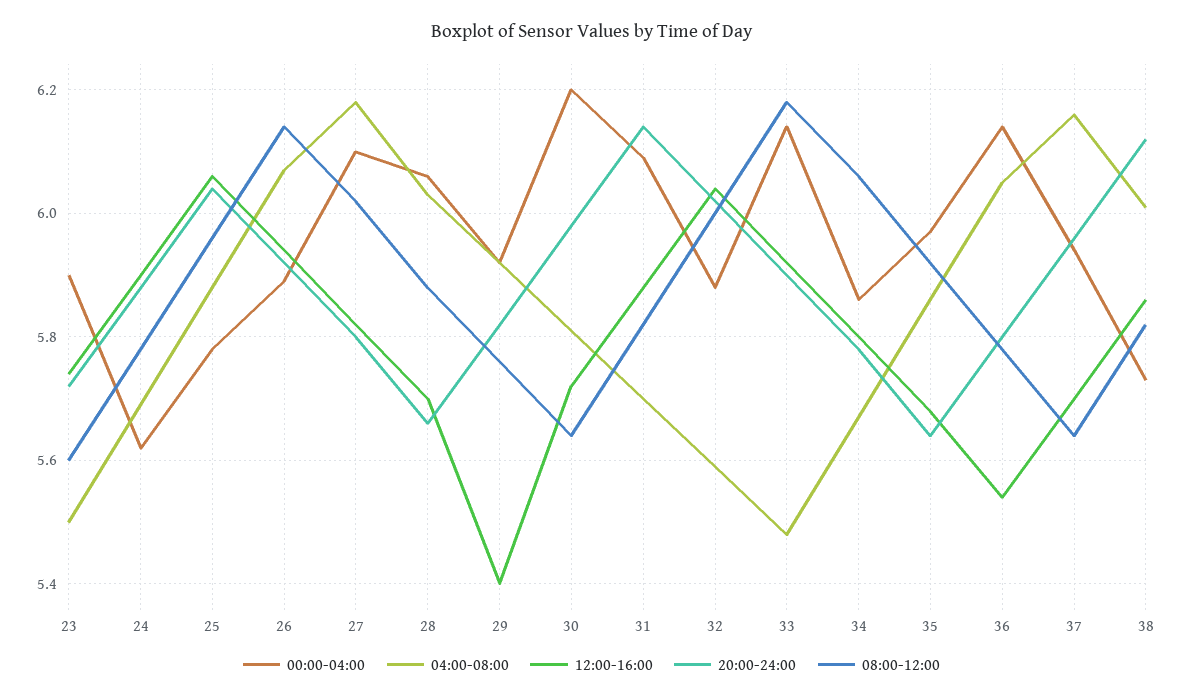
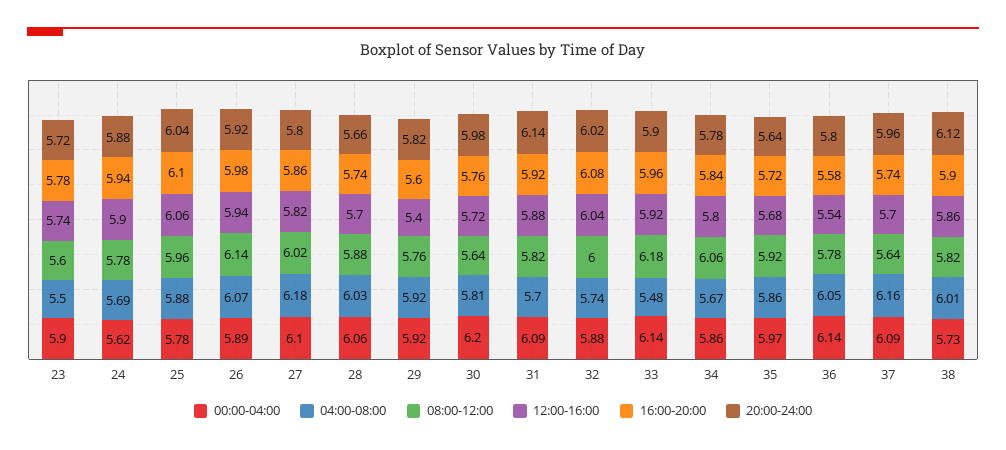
  {
    "00:00-04:00": {
      "23": 5.9,
      "24": 5.62,
      "25": 5.78,
      "26": 5.89,
      "27": 6.1,
      "28": 6.06,
      "29": 5.92,
      "30": 6.2,
      "31": 6.09,
      "32": 5.88,
      "33": 6.14,
      "34": 5.86,
      "35": 5.97,
      "36": 6.14,
-     "37": 5.95,
+     "37": 6.09,
      "38": 5.73
    },
    "04:00-08:00": {
      "23": 5.5,
      "24": 5.69,
      "25": 5.88,
      "26": 6.07,
      "27": 6.18,
      "28": 6.03,
      "29": 5.92,
      "30": 5.81,
      "31": 5.7,
-     "32": 5.6,
+     "32": 5.74,
      "33": 5.48,
      "34": 5.67,
      "35": 5.86,
      "36": 6.05,
      "37": 6.16,
      "38": 6.01
    },
    "12:00-16:00": {
      "23": 5.74,
      "24": 5.9,
      "25": 6.06,
      "26": 5.94,
      "27": 5.82,
      "28": 5.7,
      "29": 5.4,
      "30": 5.72,
      "31": 5.88,
      "32": 6.04,
      "33": 5.92,
      "34": 5.8,
      "35": 5.68,
      "36": 5.54,
      "37": 5.7,
      "38": 5.86
    },
    "20:00-24:00": {
      "23": 5.72,
      "24": 5.88,
      "25": 6.04,
      "26": 5.92,
      "27": 5.8,
      "28": 5.66,
      "29": 5.82,
      "30": 5.98,
      "31": 6.14,
      "32": 6.02,
      "33": 5.9,
      "34": 5.78,
      "35": 5.64,
      "36": 5.8,
      "37": 5.96,
      "38": 6.12
    },
    "08:00-12:00": {
      "23": 5.6,
      "24": 5.78,
      "25": 5.96,
      "26": 6.14,
      "27": 6.02,
      "28": 5.88,
      "29": 5.76,
      "30": 5.64,
      "31": 5.82,
      "32": 6,
      "33": 6.18,
      "34": 6.06,
      "35": 5.92,
      "36": 5.78,
      "37": 5.64,
      "38": 5.82
-   }
+   },
+   "16:00-20:00": {
+     "23": 5.78,
+     "24": 5.94,
+     "25": 6.1,
+     "26": 5.98,
+     "27": 5.86,
+     "28": 5.74,
+     "29": 5.6,
+     "30": 5.76,
+     "31": 5.92,
+     "32": 6.08,
+     "33": 5.96,
+     "34": 5.84,
+     "35": 5.72,
+     "36": 5.58,
+     "37": 5.74,
+     "38": 5.9
+   }
  }

